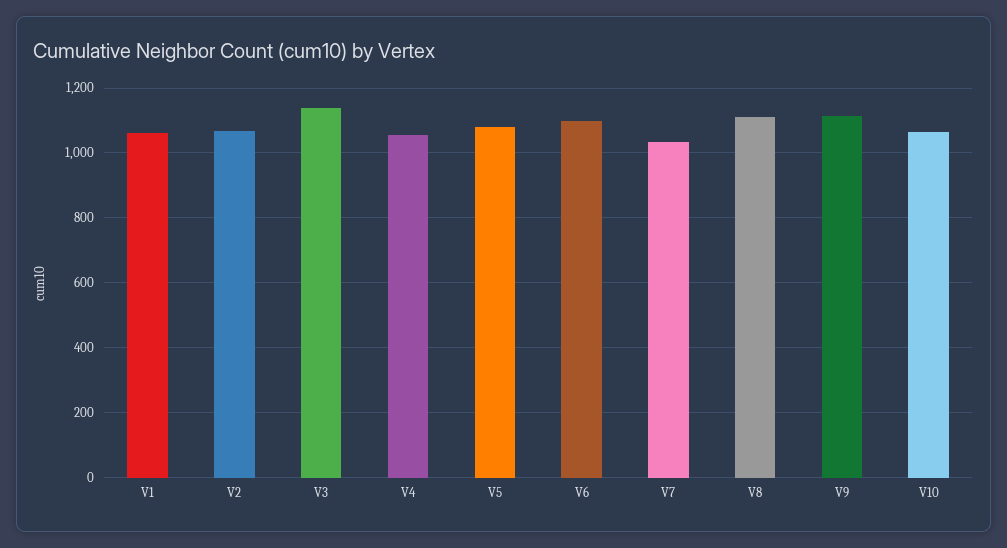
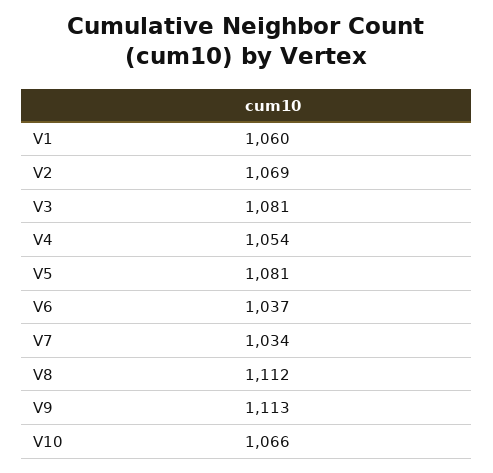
  {
    "V1": 1060,
    "V2": 1069,
-   "V3": 1140,
+   "V3": 1081,
    "V4": 1054,
    "V5": 1081,
-   "V6": 1100,
+   "V6": 1037,
    "V7": 1034,
    "V8": 1112,
    "V9": 1113,
    "V10": 1066
  }

